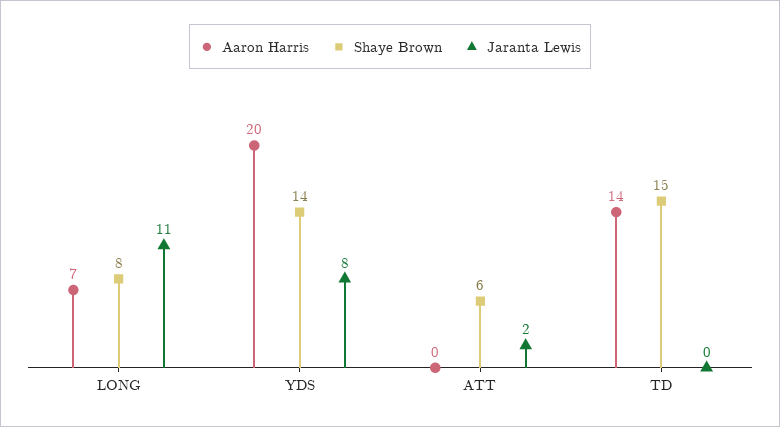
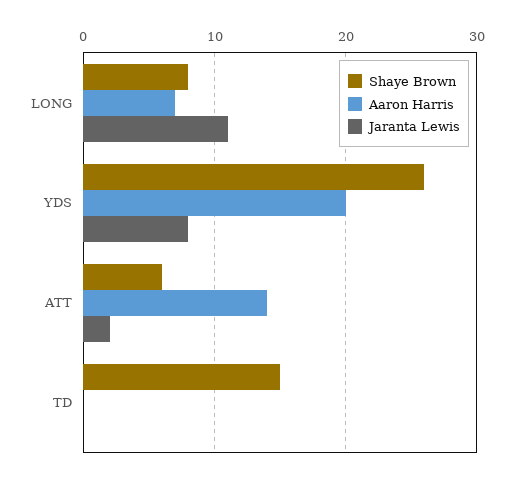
  {
    "Aaron Harris": {
      "LONG": 7,
      "YDS": 20,
-     "ATT": 0,
+     "ATT": 14,
-     "TD": 14
+     "TD": 0
    },
    "Shaye Brown": {
      "LONG": 8,
-     "YDS": 14,
+     "YDS": 26,
      "ATT": 6,
      "TD": 15
    },
    "Jaranta Lewis": {
      "LONG": 11,
      "YDS": 8,
      "ATT": 2,
      "TD": 0
    }
  }

